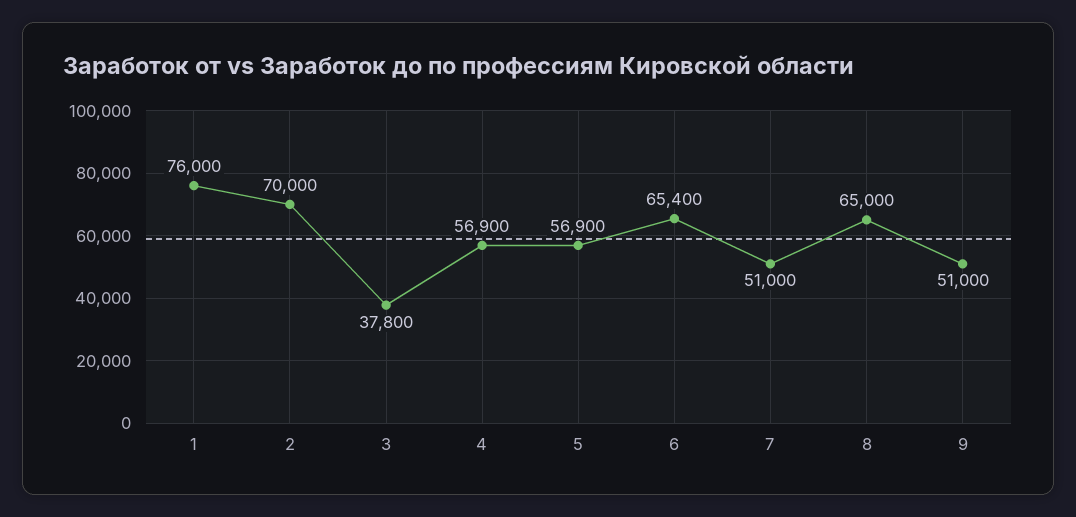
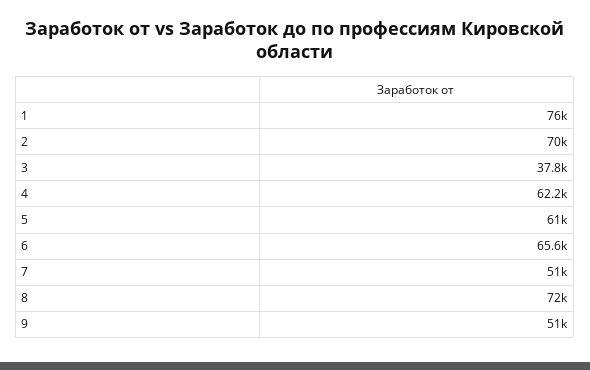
  {
    "1": 76000,
    "2": 70000,
    "3": 37800,
-   "4": 56900,
+   "4": 62200,
-   "5": 56900,
+   "5": 61000,
-   "6": 65400,
+   "6": 65600,
    "7": 51000,
-   "8": 65000,
+   "8": 72000,
    "9": 51000
  }

